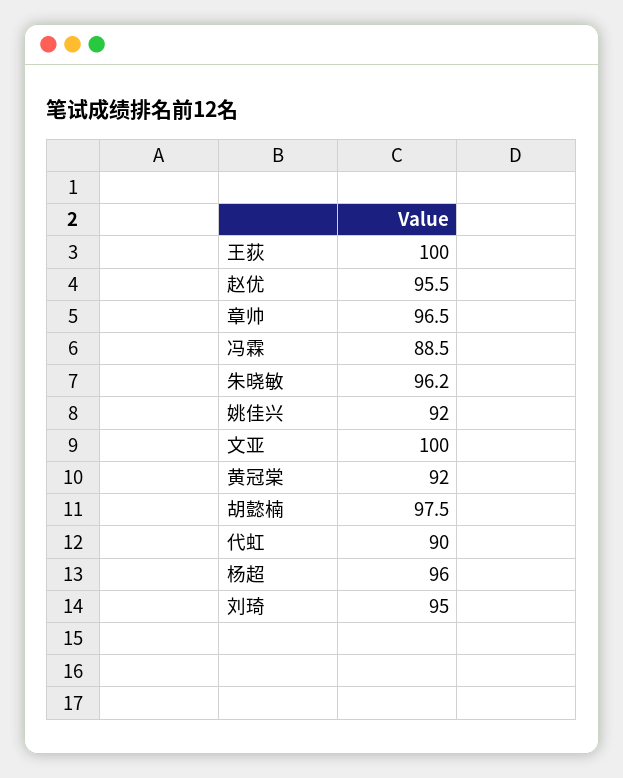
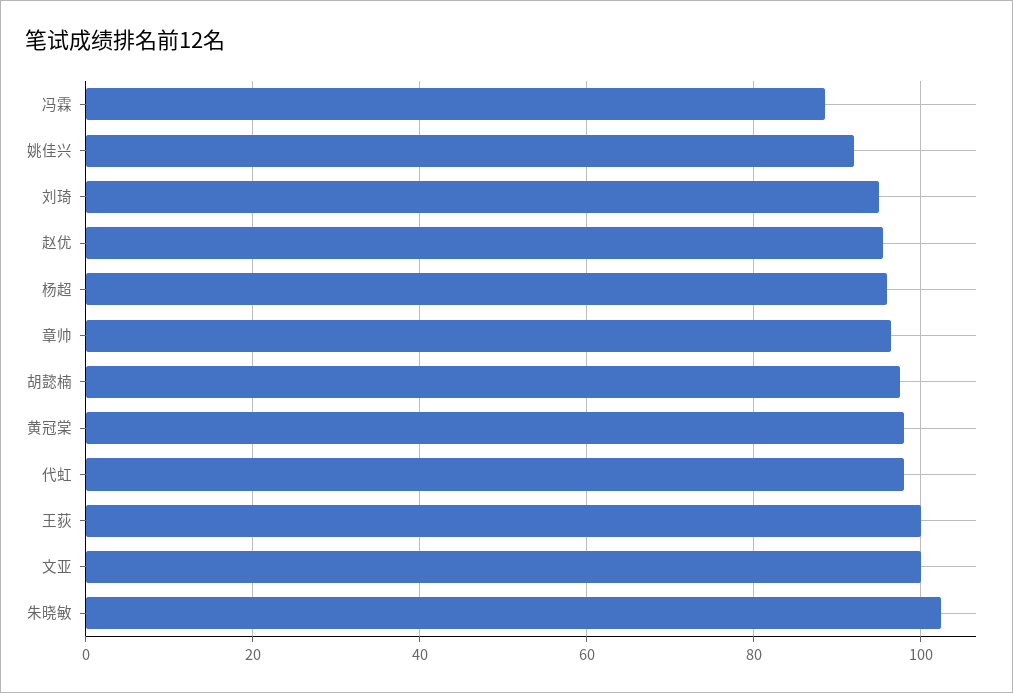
  {
    "王荻": 100,
    "赵优": 95.5,
    "章帅": 96.5,
    "冯霖": 88.5,
-   "朱晓敏": 96.2,
+   "朱晓敏": 102,
    "姚佳兴": 92,
    "文亚": 100,
-   "黄冠棠": 92,
+   "黄冠棠": 98,
    "胡懿楠": 97.5,
-   "代虹": 90,
+   "代虹": 98,
    "杨超": 96,
    "刘琦": 95
  }

